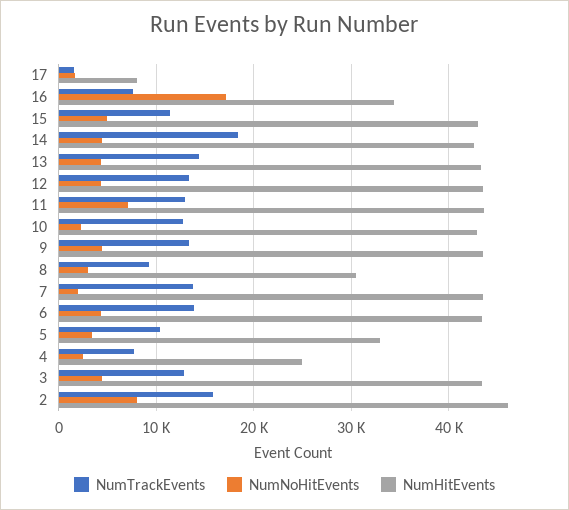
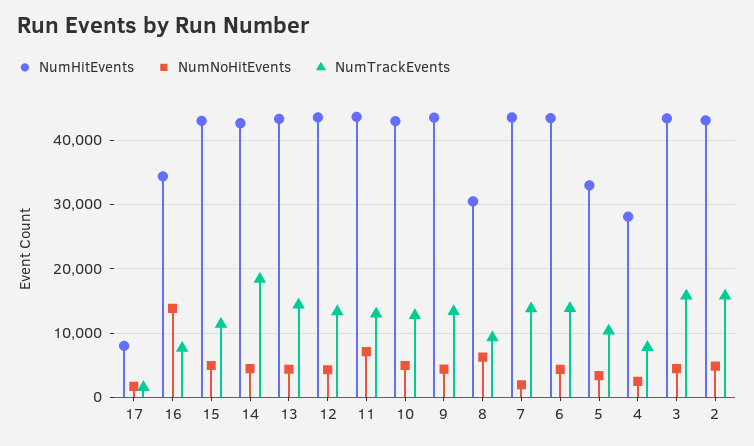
  {
    "NumTrackEvents": {
      "17": 2000,
      "16": 8000,
      "15": 11000,
      "14": 18000,
      "13": 14000,
      "12": 13000,
      "11": 13000,
      "10": 13000,
      "9": 13000,
      "8": 9000,
      "7": 14000,
      "6": 14000,
      "5": 10000,
      "4": 8000,
-     "3": 13000,
+     "3": 16000,
      "2": 16000
    },
    "NumNoHitEvents": {
      "17": 2000,
-     "16": 17000,
+     "16": 14000,
      "15": 5000,
      "14": 4000,
      "13": 4000,
      "12": 4000,
      "11": 7000,
-     "10": 2000,
+     "10": 5000,
      "9": 4000,
-     "8": 3000,
+     "8": 6000,
      "7": 2000,
      "6": 4000,
      "5": 3000,
      "4": 2000,
      "3": 4000,
-     "2": 8000
+     "2": 5000
    },
    "NumHitEvents": {
      "17": 8000,
      "16": 34000,
      "15": 43000,
      "14": 43000,
      "13": 43000,
      "12": 44000,
      "11": 44000,
      "10": 43000,
      "9": 43000,
      "8": 30000,
      "7": 44000,
      "6": 43000,
      "5": 33000,
-     "4": 25000,
+     "4": 28000,
      "3": 43000,
-     "2": 46000
+     "2": 43000
    }
  }

